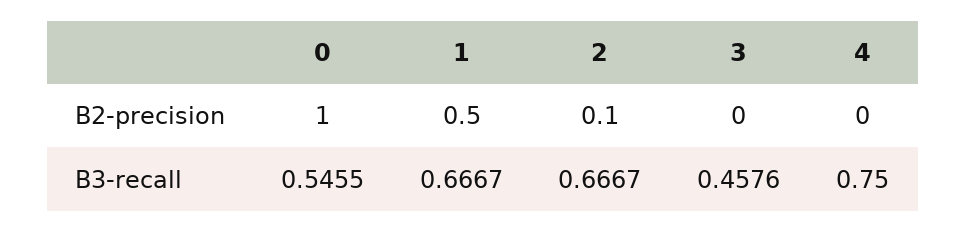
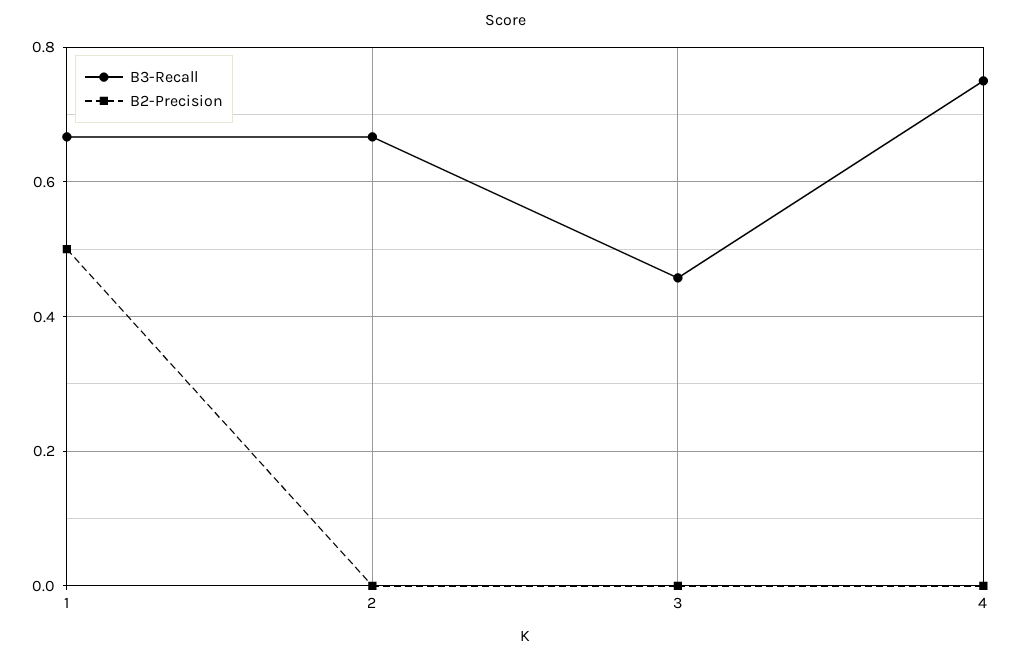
  {
    "B2-precision": {
-     "0": 1,
      "1": 0.5,
-     "2": 0.1,
+     "2": 0,
      "3": 0,
      "4": 0
    },
    "B3-recall": {
-     "0": 0.5455,
      "1": 0.6667,
      "2": 0.6667,
      "3": 0.4576,
      "4": 0.75
    }
  }

